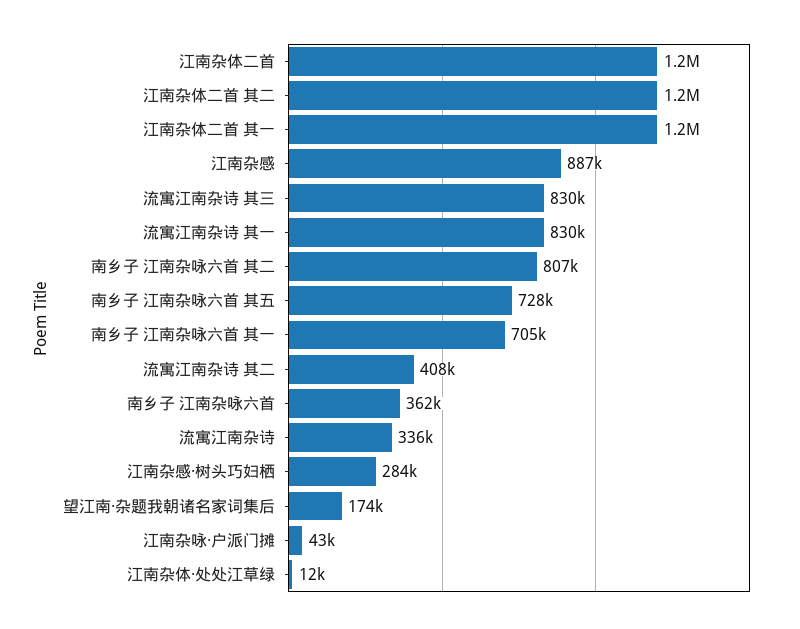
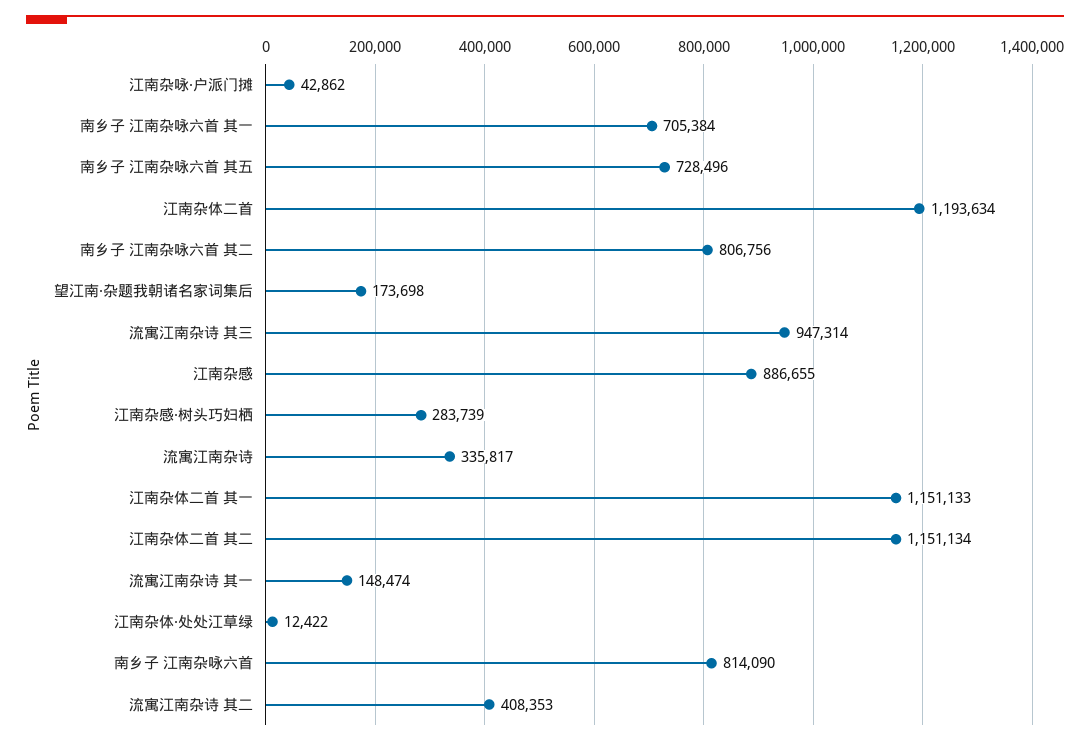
  {
    "江南杂体二首": 1193634,
    "江南杂体二首 其二": 1151134,
    "江南杂体二首 其一": 1151133,
    "江南杂感": 886655,
-   "流寓江南杂诗 其三": 830000,
+   "流寓江南杂诗 其三": 947314,
-   "流寓江南杂诗 其一": 830000,
+   "流寓江南杂诗 其一": 148474,
    "南乡子 江南杂咏六首 其二": 806756,
    "南乡子 江南杂咏六首 其五": 728496,
    "南乡子 江南杂咏六首 其一": 705384,
    "流寓江南杂诗 其二": 408353,
-   "南乡子 江南杂咏六首": 362000,
+   "南乡子 江南杂咏六首": 814090,
    "流寓江南杂诗": 335817,
    "江南杂感·树头巧妇栖": 283739,
    "望江南·杂题我朝诸名家词集后": 173698,
    "江南杂咏·户派门摊": 42862,
    "江南杂体·处处江草绿": 12422
  }

